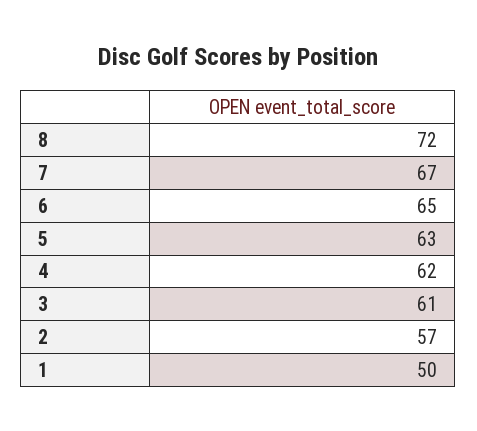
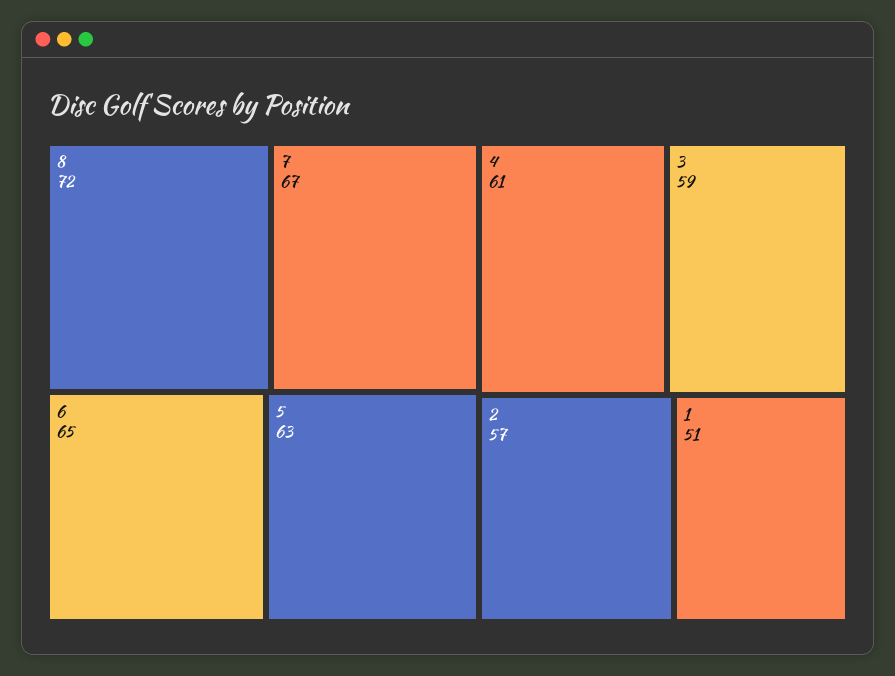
  {
    "8": 72,
    "7": 67,
    "6": 65,
    "5": 63,
-   "4": 62,
+   "4": 61,
-   "3": 61,
+   "3": 59,
    "2": 57,
-   "1": 50
+   "1": 51
  }

